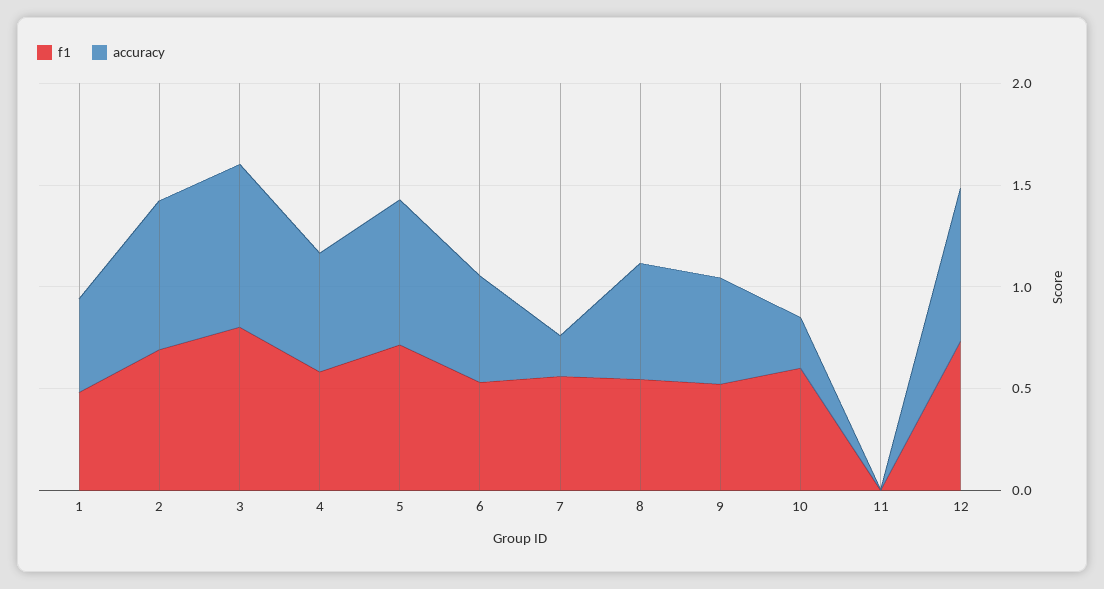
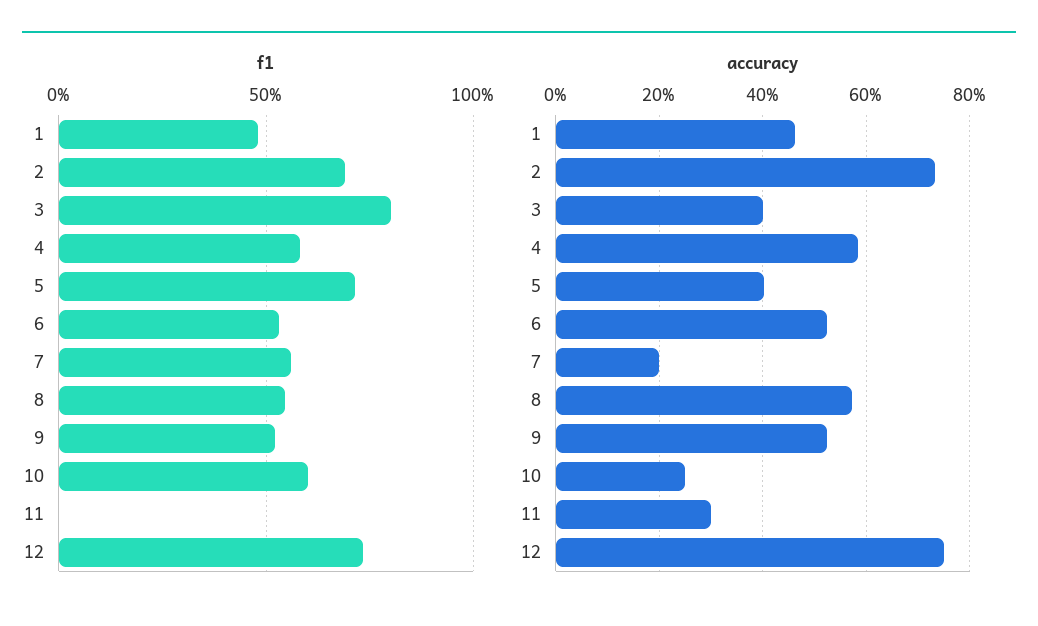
  {
    "f1": {
      "1": 0.5,
      "2": 0.7,
      "3": 0.8,
      "4": 0.6,
      "5": 0.7,
      "6": 0.55,
      "7": 0.55,
      "8": 0.55,
      "9": 0.5,
      "10": 0.6,
      "11": 0,
      "12": 0.75
    },
    "accuracy": {
      "1": 0.46,
      "2": 0.74,
-     "3": 0.8,
+     "3": 0.4,
      "4": 0.58,
-     "5": 0.7,
+     "5": 0.4,
      "6": 0.52,
      "7": 0.2,
      "8": 0.58,
      "9": 0.52,
      "10": 0.26,
-     "11": 0,
+     "11": 0.3,
      "12": 0.76
    }
  }

